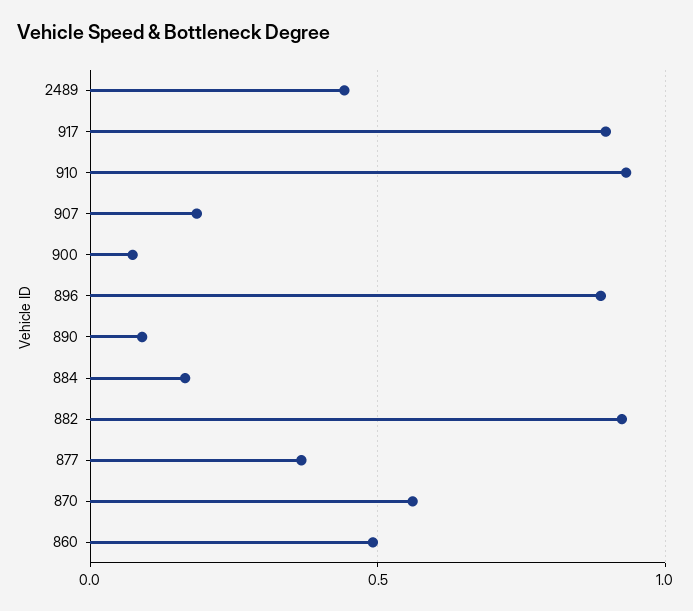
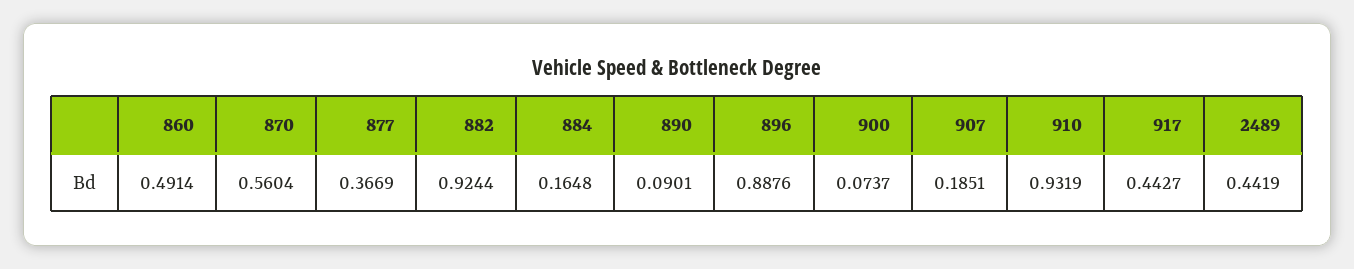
  {
    "2489": 0.4419,
-   "917": 0.9,
+   "917": 0.4427,
    "910": 0.9319,
    "907": 0.1851,
    "900": 0.0737,
    "896": 0.8876,
    "890": 0.0901,
    "884": 0.1648,
    "882": 0.9244,
    "877": 0.3669,
    "870": 0.5604,
    "860": 0.4914
  }

